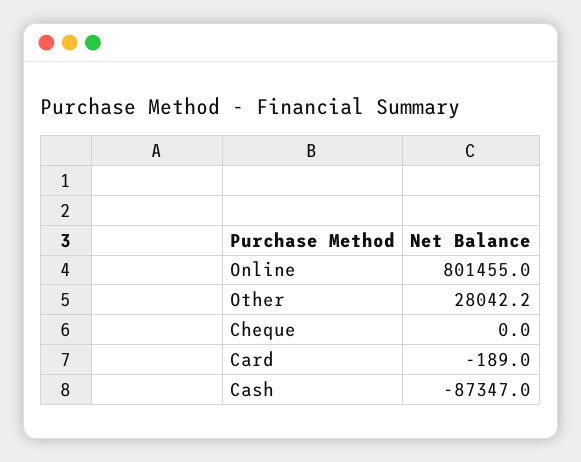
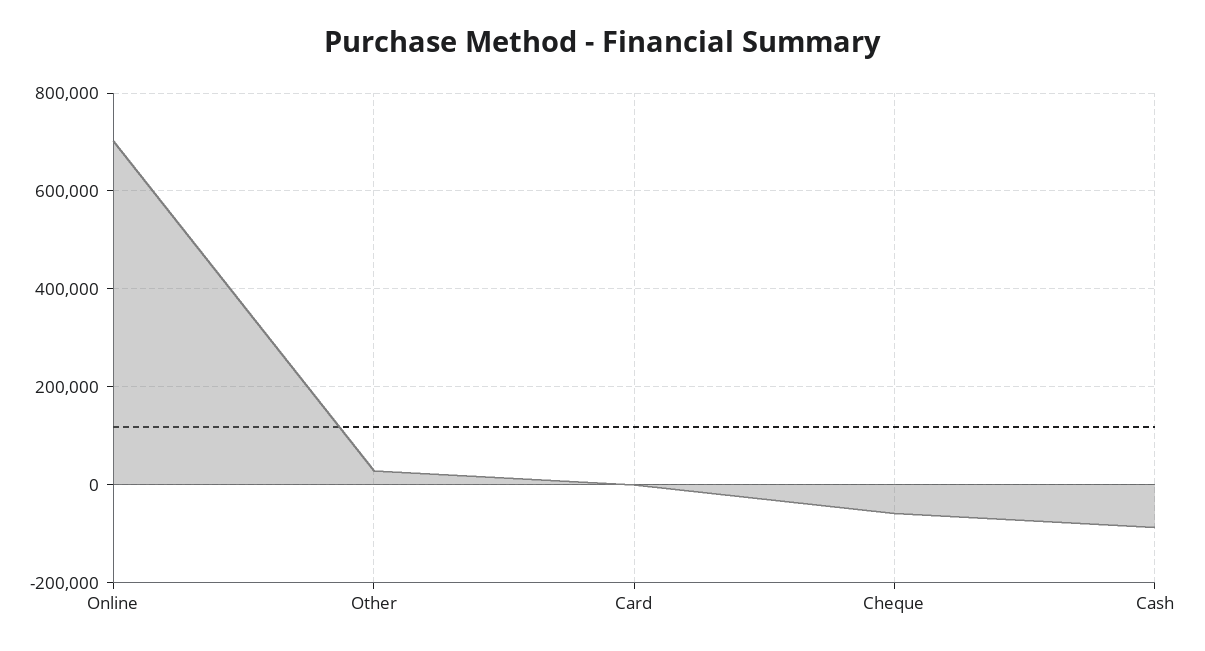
  {
-   "Online": 801455,
+   "Online": 700000,
    "Other": 28042.2,
-   "Cheque": 0,
+   "Cheque": -60000,
    "Card": -189,
    "Cash": -87347
  }

